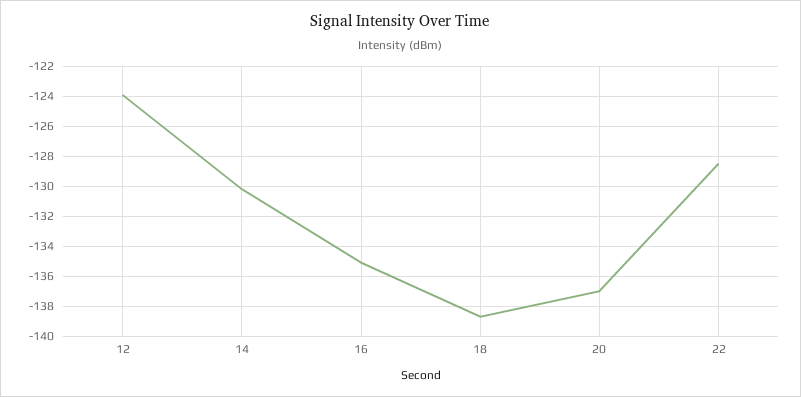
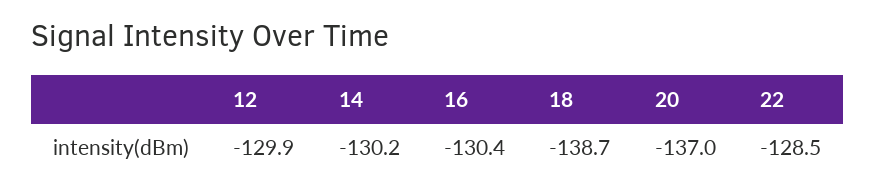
  {
-   "12": -124,
+   "12": -129.9,
    "14": -130.2,
-   "16": -135,
+   "16": -130.4,
    "18": -138.7,
    "20": -137,
    "22": -128.5
  }

